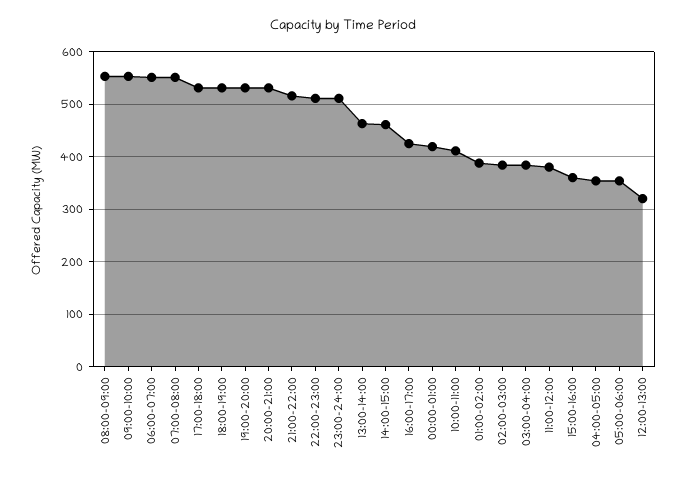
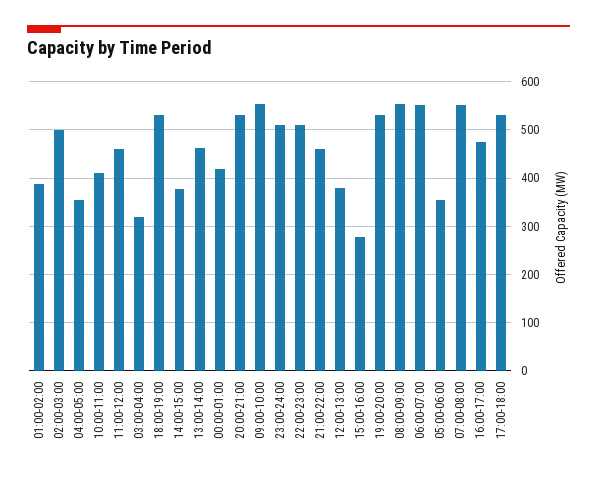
  {
    "08:00-09:00": 560,
    "09:00-10:00": 560,
    "06:00-07:00": 560,
    "07:00-08:00": 560,
    "17:00-18:00": 540,
    "18:00-19:00": 540,
    "19:00-20:00": 540,
    "20:00-21:00": 540,
-   "21:00-22:00": 520,
+   "21:00-22:00": 460,
    "22:00-23:00": 520,
    "23:00-24:00": 520,
    "13:00-14:00": 460,
-   "14:00-15:00": 460,
+   "14:00-15:00": 380,
-   "16:00-17:00": 420,
+   "16:00-17:00": 480,
    "00:00-01:00": 420,
    "10:00-11:00": 420,
    "01:00-02:00": 380,
-   "02:00-03:00": 380,
+   "02:00-03:00": 500,
-   "03:00-04:00": 380,
+   "03:00-04:00": 320,
-   "11:00-12:00": 380,
+   "11:00-12:00": 460,
-   "15:00-16:00": 360,
+   "15:00-16:00": 280,
    "04:00-05:00": 360,
    "05:00-06:00": 360,
-   "12:00-13:00": 320
+   "12:00-13:00": 380
  }

